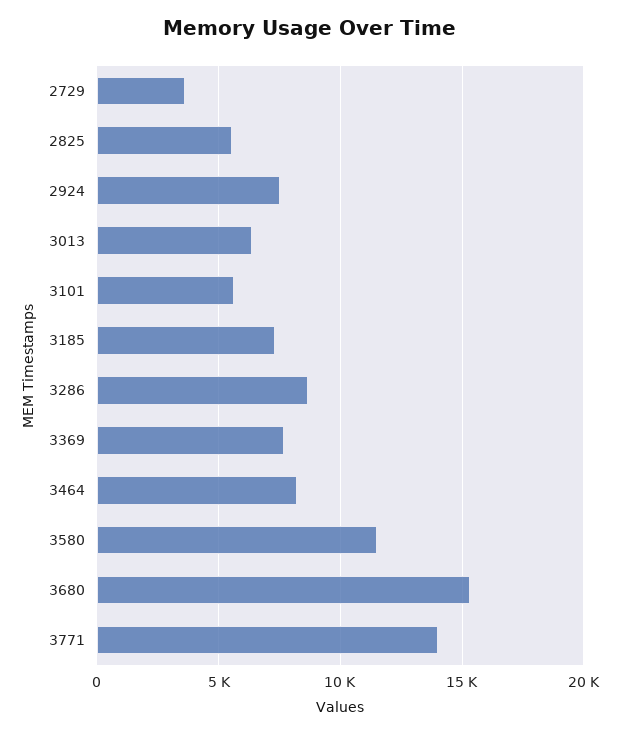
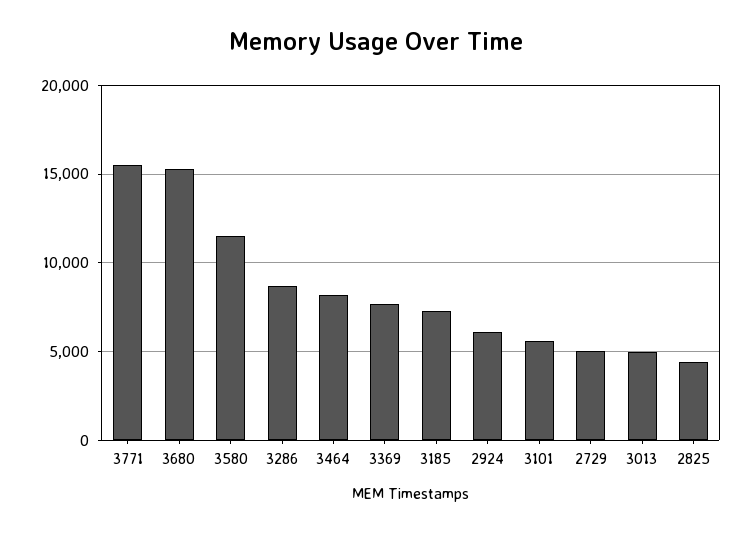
  {
-   "2729": 3500,
+   "2729": 5000,
-   "2825": 5500,
+   "2825": 4500,
-   "2924": 7500,
+   "2924": 6000,
-   "3013": 6500,
+   "3013": 5000,
    "3101": 5500,
    "3185": 7500,
    "3286": 8500,
    "3369": 7500,
    "3464": 8000,
    "3580": 11500,
    "3680": 15500,
-   "3771": 14000
+   "3771": 15500
  }

